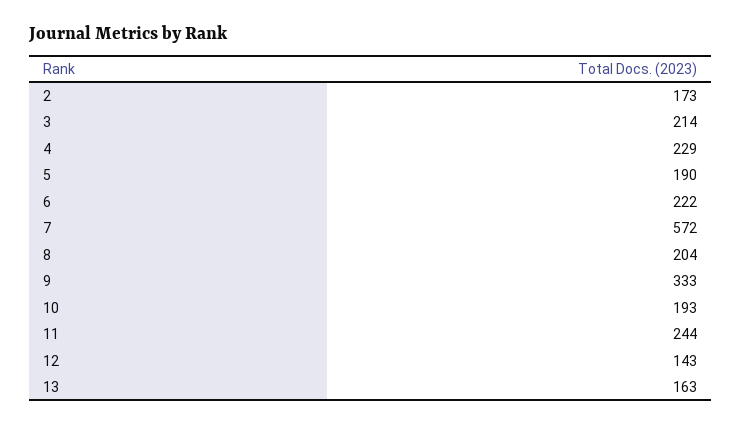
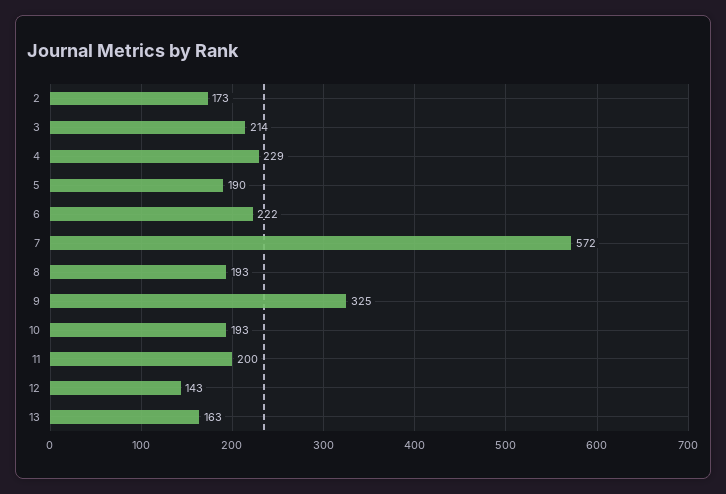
  {
    "2": 173,
    "3": 214,
    "4": 229,
    "5": 190,
    "6": 222,
    "7": 572,
-   "8": 204,
+   "8": 193,
-   "9": 333,
+   "9": 325,
    "10": 193,
-   "11": 244,
+   "11": 200,
    "12": 143,
    "13": 163
  }

